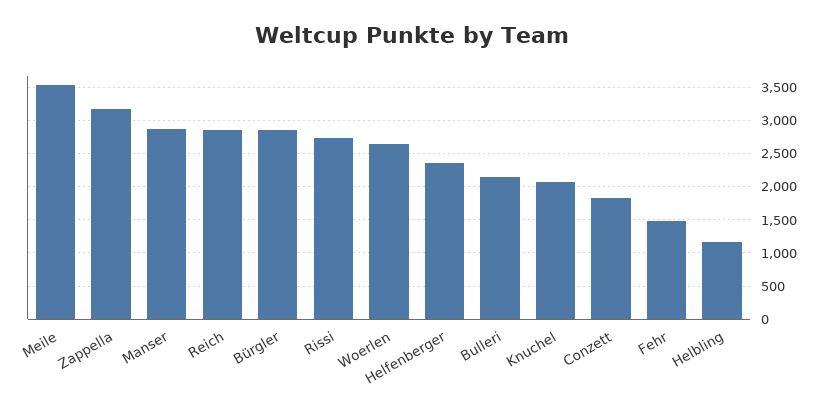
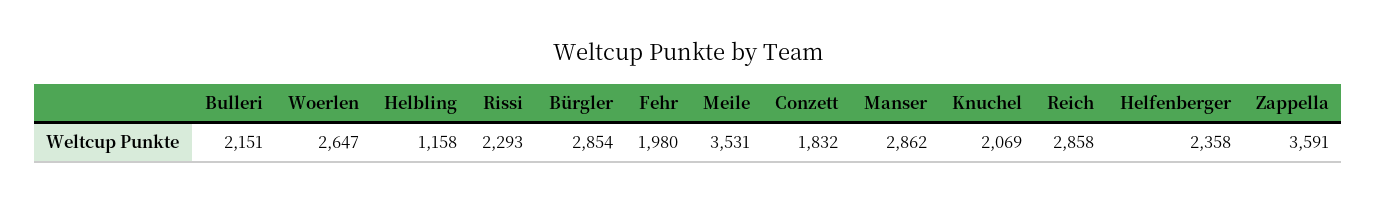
  {
    "Meile": 3531,
-   "Zappella": 3200,
+   "Zappella": 3591,
    "Manser": 2862,
    "Reich": 2858,
    "Bürgler": 2854,
-   "Rissi": 2700,
+   "Rissi": 2293,
    "Woerlen": 2647,
    "Helfenberger": 2358,
    "Bulleri": 2151,
    "Knuchel": 2069,
    "Conzett": 1832,
-   "Fehr": 1500,
+   "Fehr": 1980,
    "Helbling": 1158
  }

